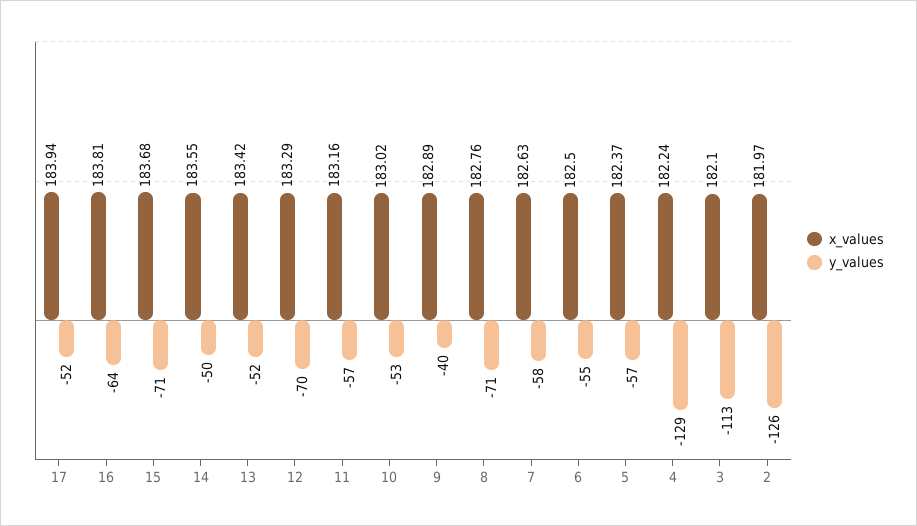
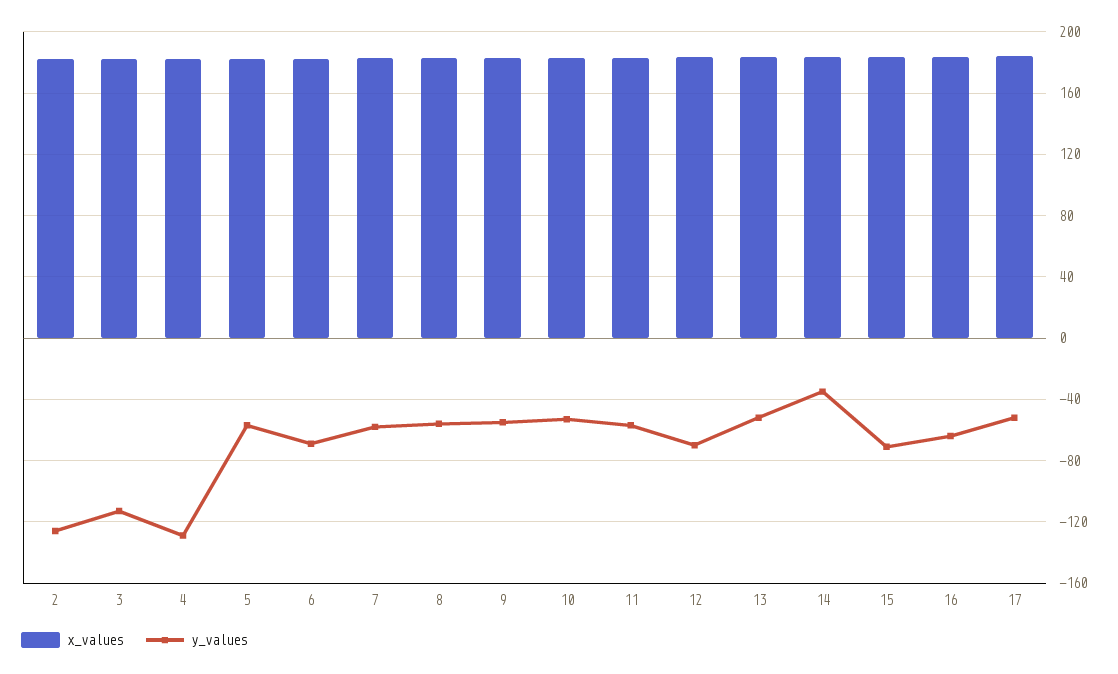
  {
    "x_values": {
      "17": 183.94,
      "16": 183.81,
      "15": 183.68,
      "14": 183.55,
      "13": 183.42,
      "12": 183.29,
      "11": 183.16,
      "10": 183.02,
      "9": 182.89,
      "8": 182.76,
      "7": 182.63,
      "6": 182.5,
      "5": 182.37,
      "4": 182.24,
      "3": 182.1,
      "2": 181.97
    },
    "y_values": {
      "17": -52,
      "16": -64,
      "15": -71,
-     "14": -50,
+     "14": -35,
      "13": -52,
      "12": -70,
      "11": -57,
      "10": -53,
-     "9": -40,
+     "9": -55,
-     "8": -71,
+     "8": -55,
      "7": -58,
-     "6": -55,
+     "6": -70,
      "5": -57,
      "4": -129,
      "3": -113,
      "2": -126
    }
  }

